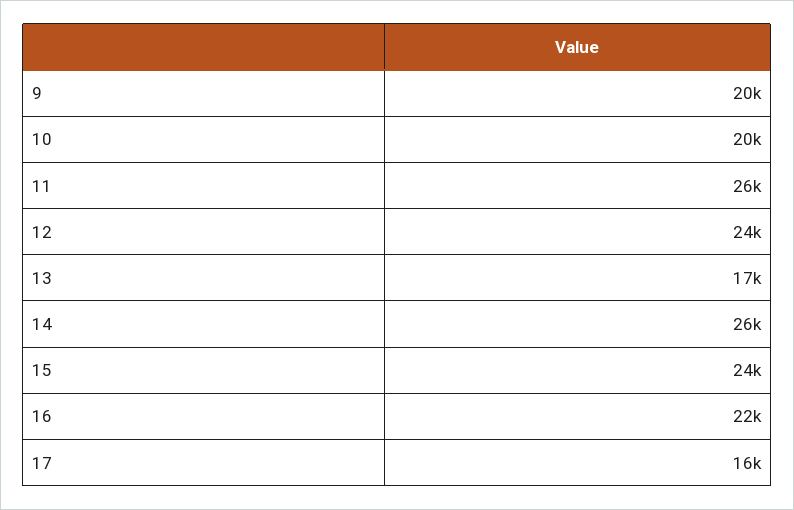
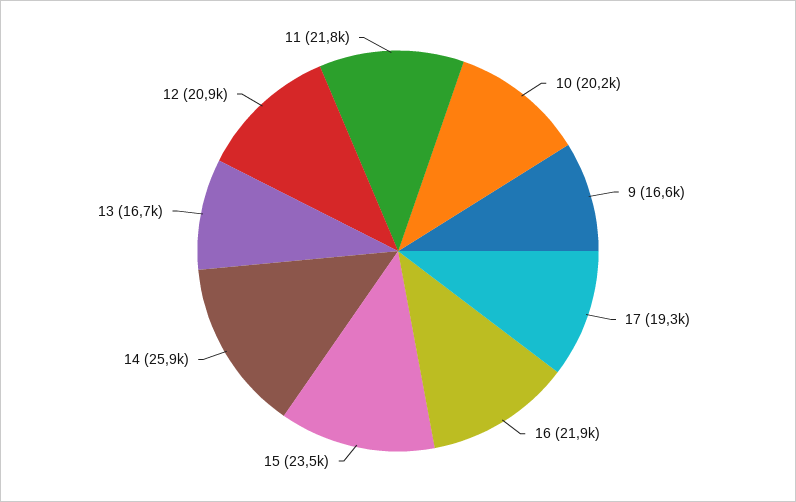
  {
-   "9": 20000,
+   "9": 16600,
    "10": 20200,
-   "11": 26000,
+   "11": 21800,
-   "12": 24000,
+   "12": 20900,
    "13": 16700,
    "14": 25900,
    "15": 23500,
    "16": 21900,
-   "17": 16000
+   "17": 19300
  }

